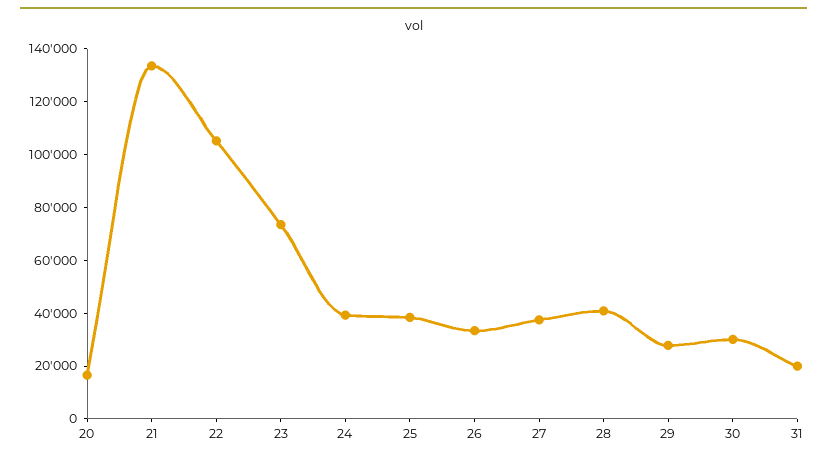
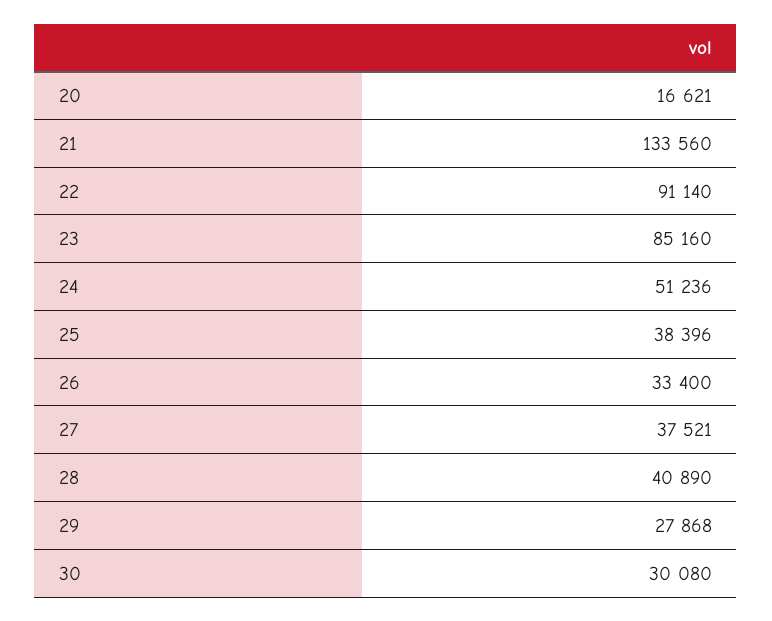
  {
    "20": 16621,
    "21": 133560,
-   "22": 105000,
+   "22": 91140,
-   "23": 75000,
+   "23": 85160,
-   "24": 40000,
+   "24": 51236,
    "25": 38396,
    "26": 33400,
    "27": 37521,
    "28": 40890,
    "29": 27868,
-   "30": 30080,
+   "30": 30080
-   "31": 20000
  }

